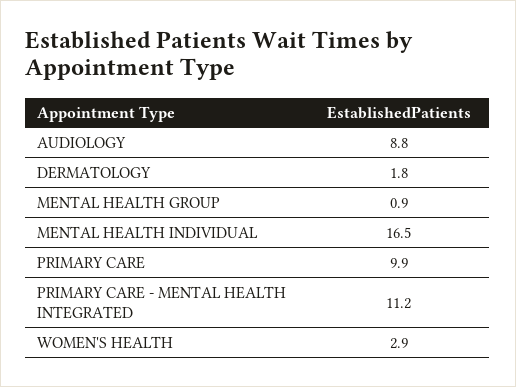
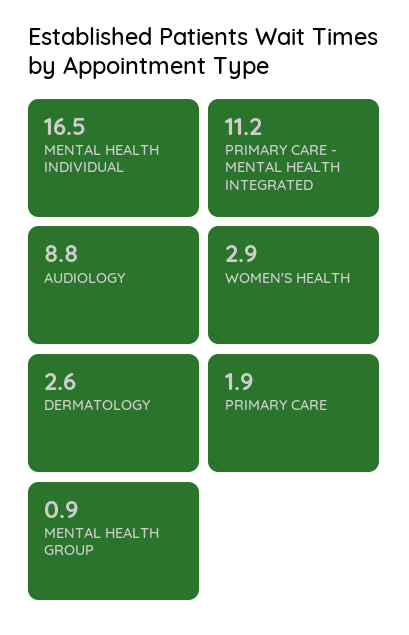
  {
    "AUDIOLOGY": 8.8,
-   "DERMATOLOGY": 1.8,
+   "DERMATOLOGY": 2.6,
    "MENTAL HEALTH GROUP": 0.9,
    "MENTAL HEALTH INDIVIDUAL": 16.5,
-   "PRIMARY CARE": 9.9,
+   "PRIMARY CARE": 1.9,
    "PRIMARY CARE - MENTAL HEALTH INTEGRATED": 11.2,
    "WOMEN'S HEALTH": 2.9
  }

